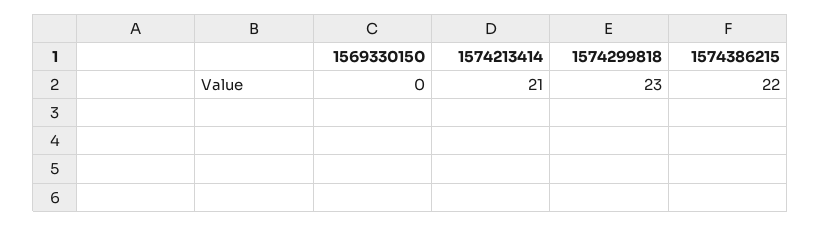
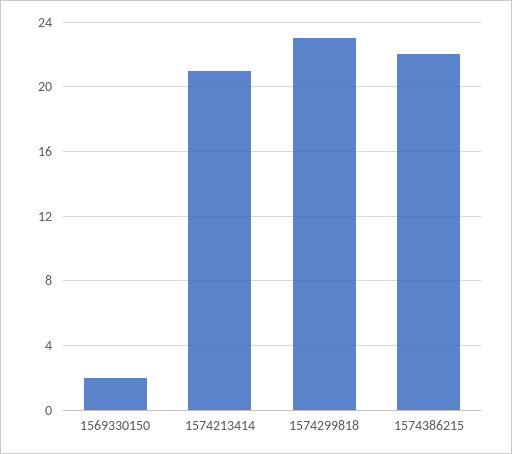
  {
-   "1569330150": 0,
+   "1569330150": 2,
    "1574213414": 21,
    "1574299818": 23,
    "1574386215": 22
  }

